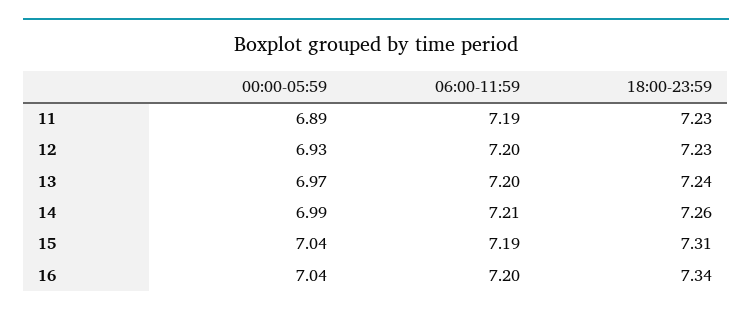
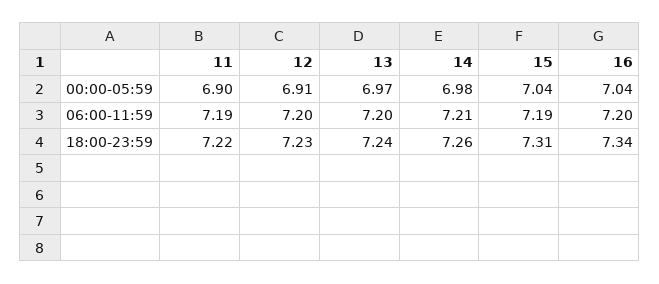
  {
    "00:00-05:59": {
-     "11": 6.89,
+     "11": 6.9,
-     "12": 6.93,
+     "12": 6.91,
      "13": 6.97,
-     "14": 6.99,
+     "14": 6.98,
      "15": 7.04,
      "16": 7.04
    },
    "06:00-11:59": {
      "11": 7.19,
      "12": 7.2,
      "13": 7.2,
      "14": 7.21,
      "15": 7.19,
      "16": 7.2
    },
    "18:00-23:59": {
-     "11": 7.23,
+     "11": 7.22,
      "12": 7.23,
      "13": 7.24,
      "14": 7.26,
      "15": 7.31,
      "16": 7.34
    }
  }

